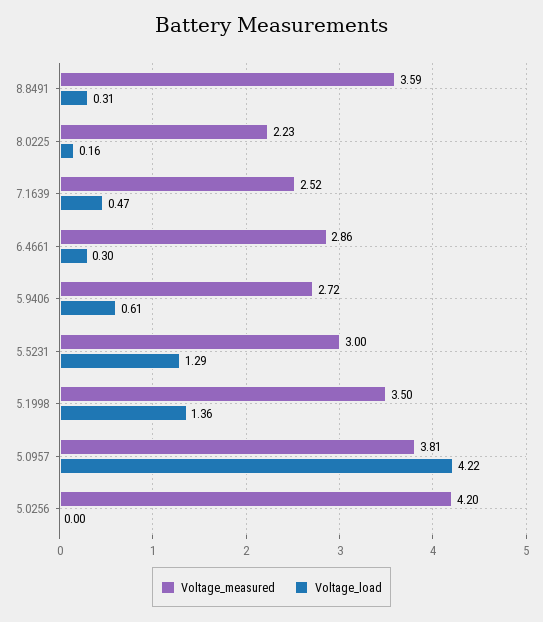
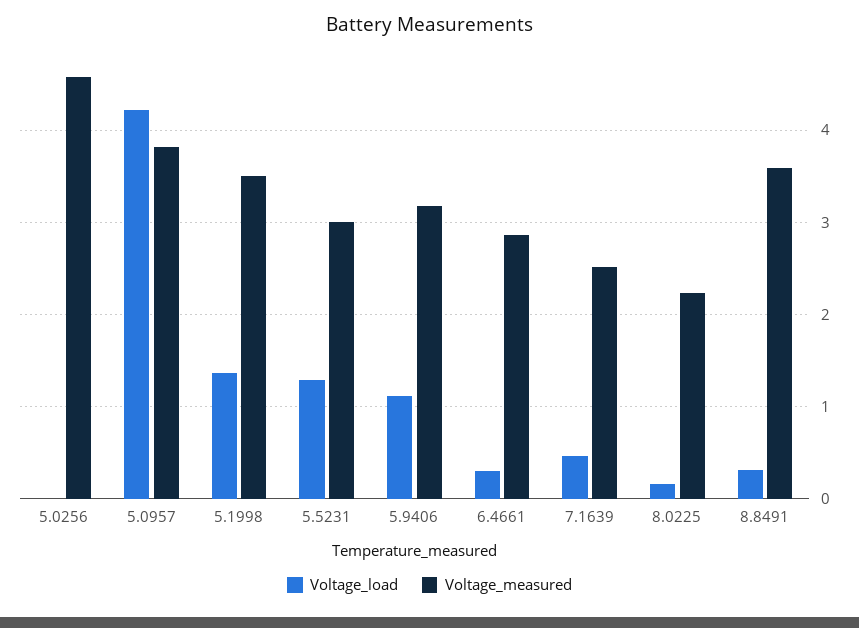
  {
    "Voltage_measured": {
      "8.8491": 3.59,
      "8.0225": 2.23,
      "7.1639": 2.52,
      "6.4661": 2.86,
-     "5.9406": 2.72,
+     "5.9406": 3.2,
      "5.5231": 3,
      "5.1998": 3.5,
      "5.0957": 3.81,
-     "5.0256": 4.2
+     "5.0256": 4.6
    },
    "Voltage_load": {
      "8.8491": 0.31,
      "8.0225": 0.16,
      "7.1639": 0.47,
      "6.4661": 0.3,
-     "5.9406": 0.61,
+     "5.9406": 1.1,
      "5.5231": 1.29,
      "5.1998": 1.36,
      "5.0957": 4.22,
      "5.0256": 0
    }
  }

